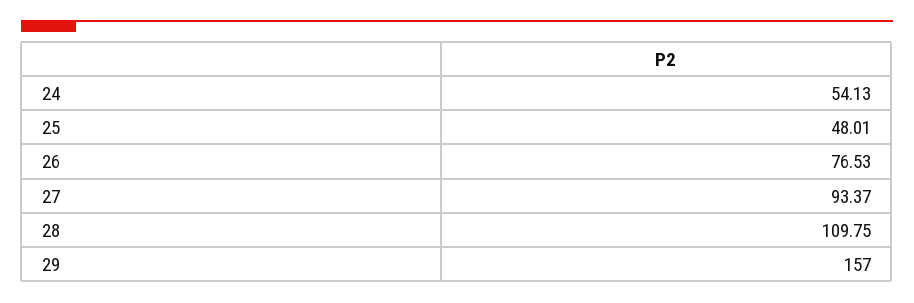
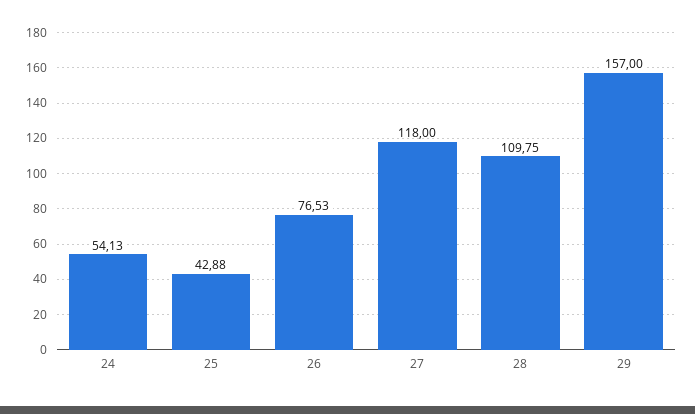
  {
    "24": 54.13,
-   "25": 48.01,
+   "25": 42.88,
    "26": 76.53,
-   "27": 93.37,
+   "27": 118,
    "28": 109.75,
    "29": 157
  }

